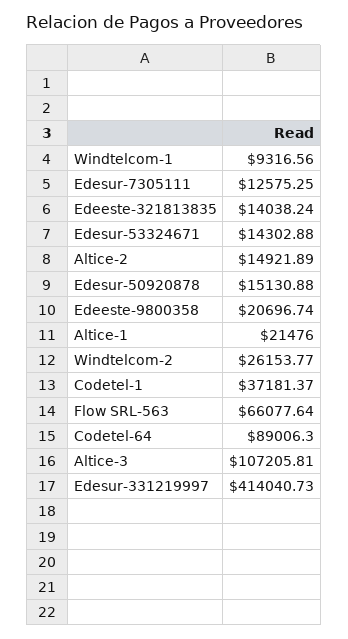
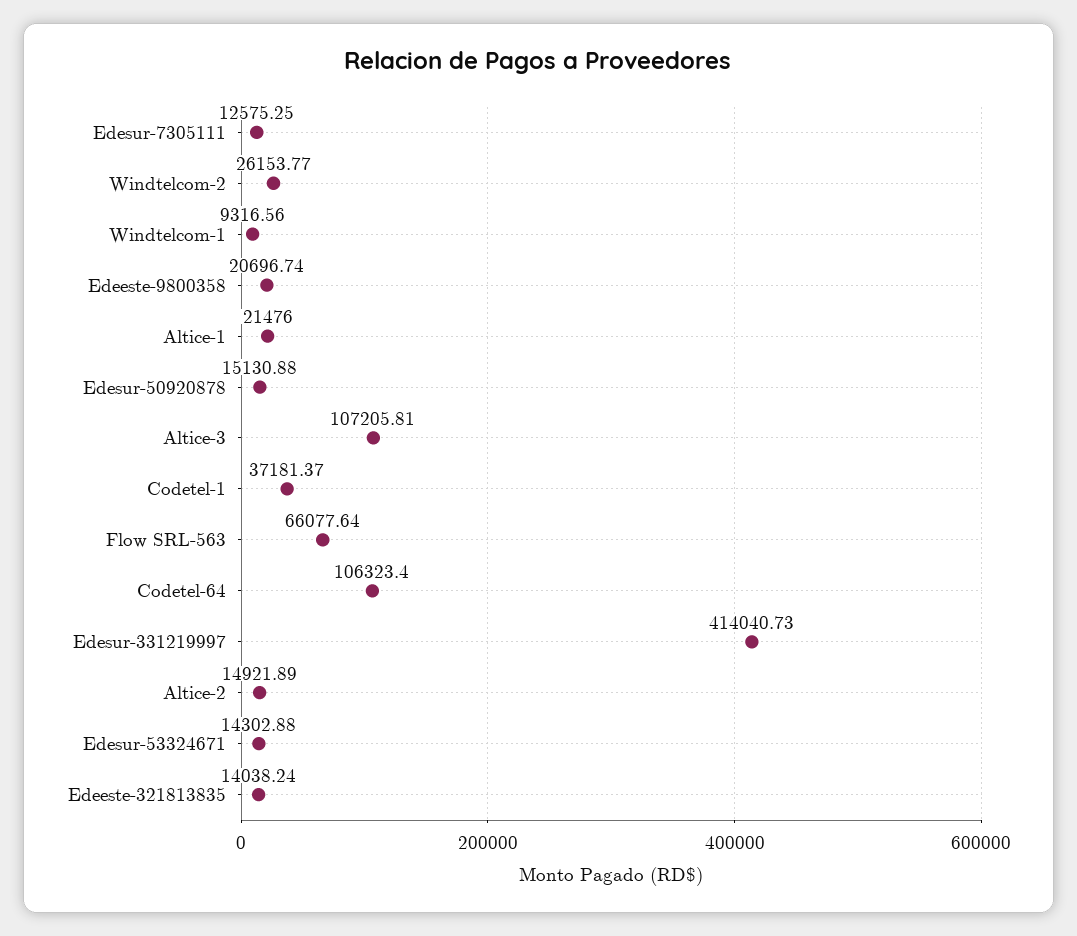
  {
    "Windtelcom-1": 9316.56,
    "Edesur-7305111": 12575.25,
    "Edeeste-321813835": 14038.24,
    "Edesur-53324671": 14302.88,
    "Altice-2": 14921.89,
    "Edesur-50920878": 15130.88,
    "Edeeste-9800358": 20696.74,
    "Altice-1": 21476,
    "Windtelcom-2": 26153.77,
    "Codetel-1": 37181.37,
    "Flow SRL-563": 66077.64,
-   "Codetel-64": 89006.3,
+   "Codetel-64": 106323.4,
    "Altice-3": 107205.81,
    "Edesur-331219997": 414040.73
  }

